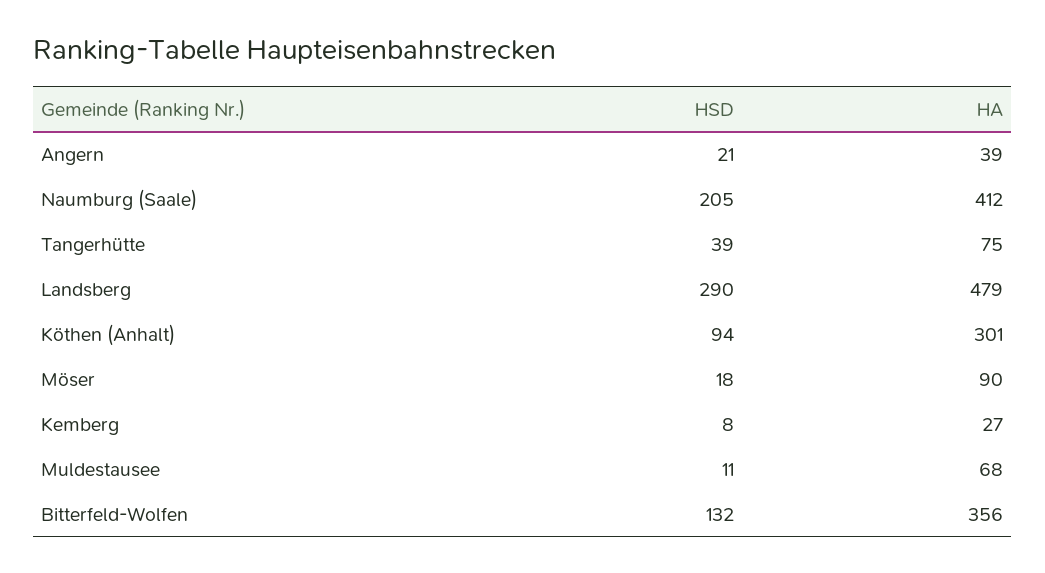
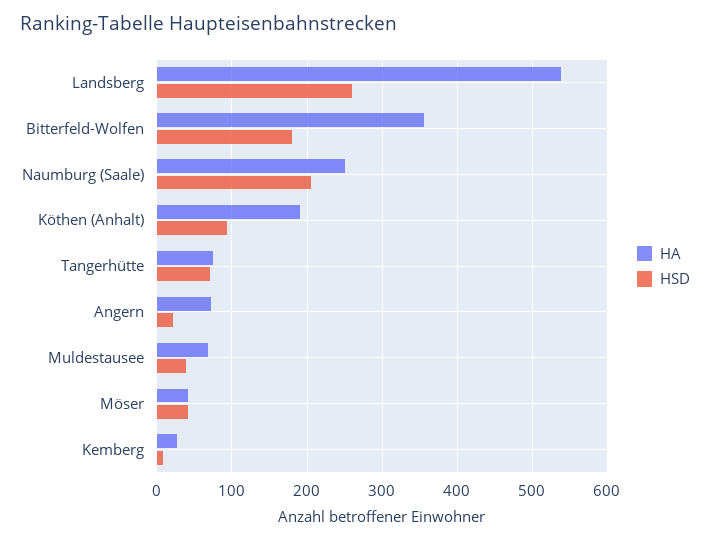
  {
    "HSD": {
      "Angern": 21,
      "Naumburg (Saale)": 205,
-     "Tangerhütte": 39,
+     "Tangerhütte": 70,
-     "Landsberg": 290,
+     "Landsberg": 260,
      "Köthen (Anhalt)": 94,
-     "Möser": 18,
+     "Möser": 40,
      "Kemberg": 8,
-     "Muldestausee": 11,
+     "Muldestausee": 40,
-     "Bitterfeld-Wolfen": 132
+     "Bitterfeld-Wolfen": 180
    },
    "HA": {
-     "Angern": 39,
+     "Angern": 70,
-     "Naumburg (Saale)": 412,
+     "Naumburg (Saale)": 250,
      "Tangerhütte": 75,
-     "Landsberg": 479,
+     "Landsberg": 540,
-     "Köthen (Anhalt)": 301,
+     "Köthen (Anhalt)": 190,
-     "Möser": 90,
+     "Möser": 40,
      "Kemberg": 27,
      "Muldestausee": 68,
      "Bitterfeld-Wolfen": 356
    }
  }

